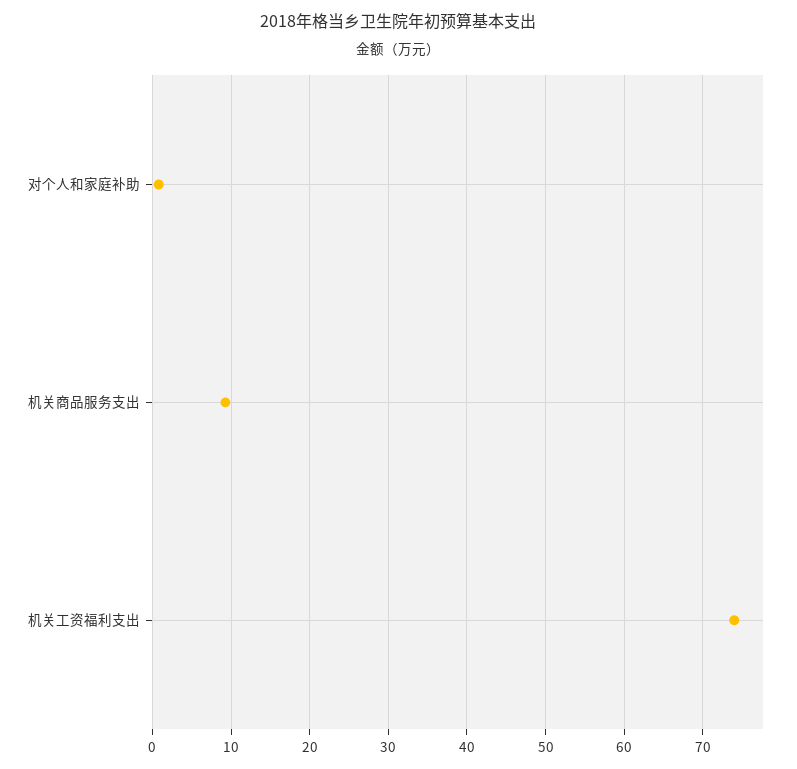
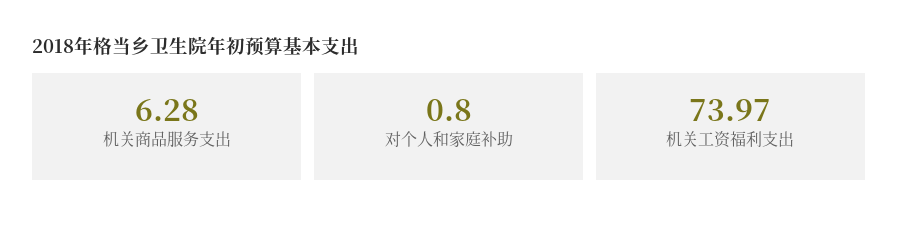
  {
    "对个人和家庭补助": 0.8,
-   "机关商品服务支出": 9,
+   "机关商品服务支出": 6.28,
    "机关工资福利支出": 73.97
  }

